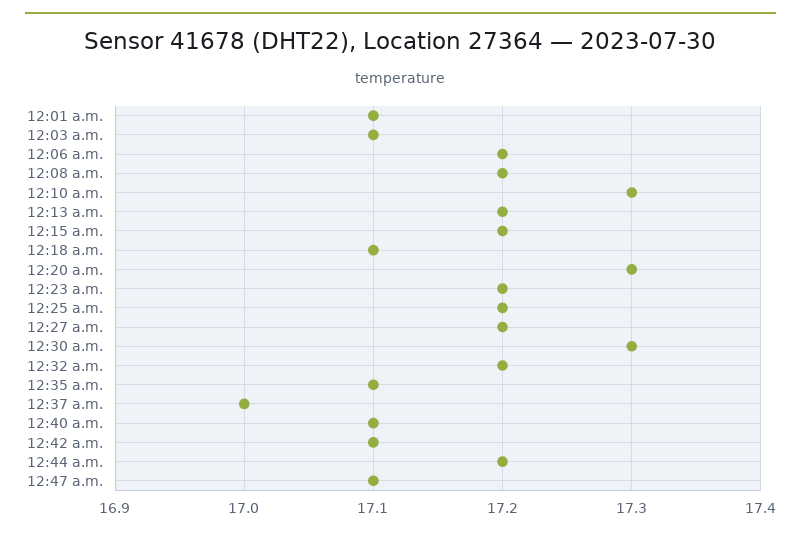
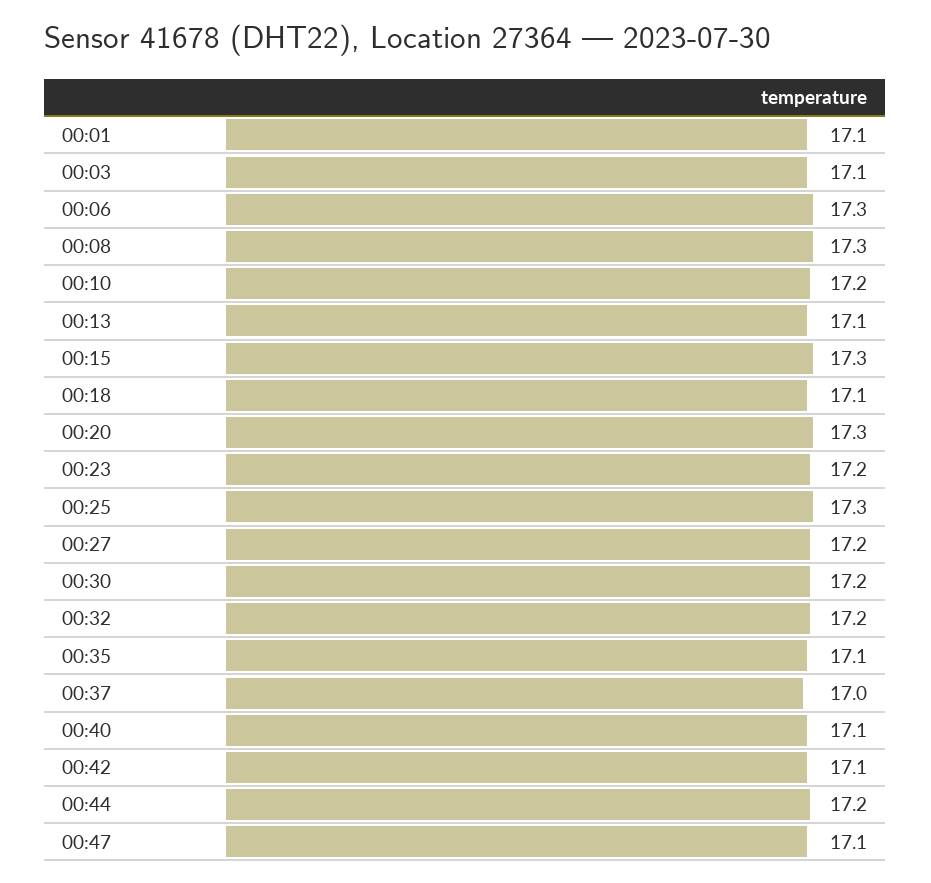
  {
    "12:01 a.m.": 17.1,
    "12:03 a.m.": 17.1,
-   "12:06 a.m.": 17.2,
+   "12:06 a.m.": 17.3,
-   "12:08 a.m.": 17.2,
+   "12:08 a.m.": 17.3,
-   "12:10 a.m.": 17.3,
+   "12:10 a.m.": 17.2,
-   "12:13 a.m.": 17.2,
+   "12:13 a.m.": 17.1,
-   "12:15 a.m.": 17.2,
+   "12:15 a.m.": 17.3,
    "12:18 a.m.": 17.1,
    "12:20 a.m.": 17.3,
    "12:23 a.m.": 17.2,
-   "12:25 a.m.": 17.2,
+   "12:25 a.m.": 17.3,
    "12:27 a.m.": 17.2,
-   "12:30 a.m.": 17.3,
+   "12:30 a.m.": 17.2,
    "12:32 a.m.": 17.2,
    "12:35 a.m.": 17.1,
    "12:37 a.m.": 17,
    "12:40 a.m.": 17.1,
    "12:42 a.m.": 17.1,
    "12:44 a.m.": 17.2,
    "12:47 a.m.": 17.1
  }

